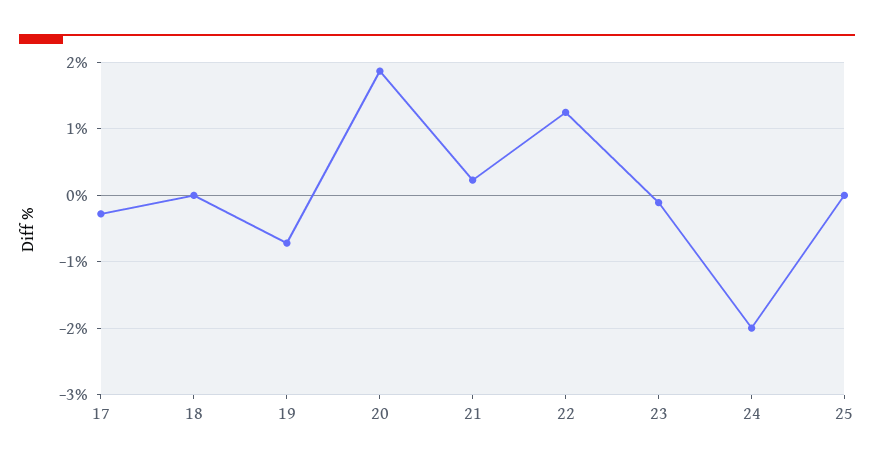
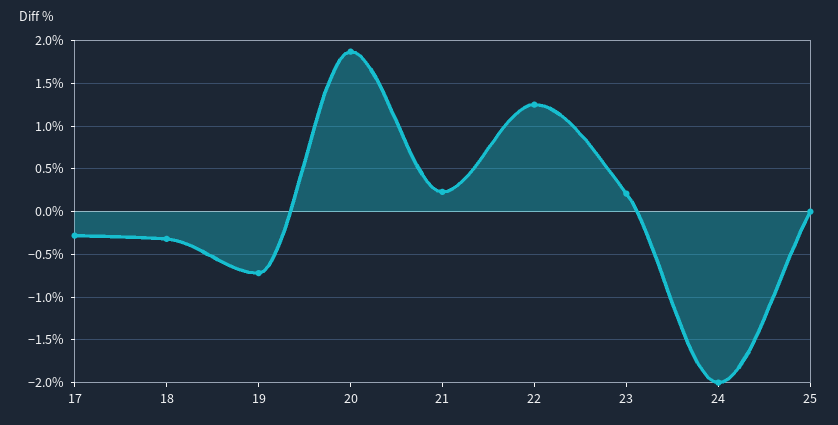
  {
    "17": -0.3,
-   "18": 0,
+   "18": -0.3,
    "19": -0.7,
    "20": 1.9,
    "21": 0.2,
    "22": 1.3,
-   "23": -0.1,
+   "23": 0.2,
    "24": -2,
    "25": 0
  }

